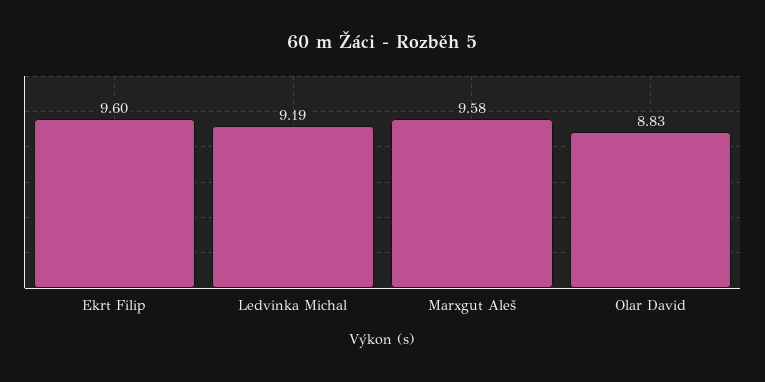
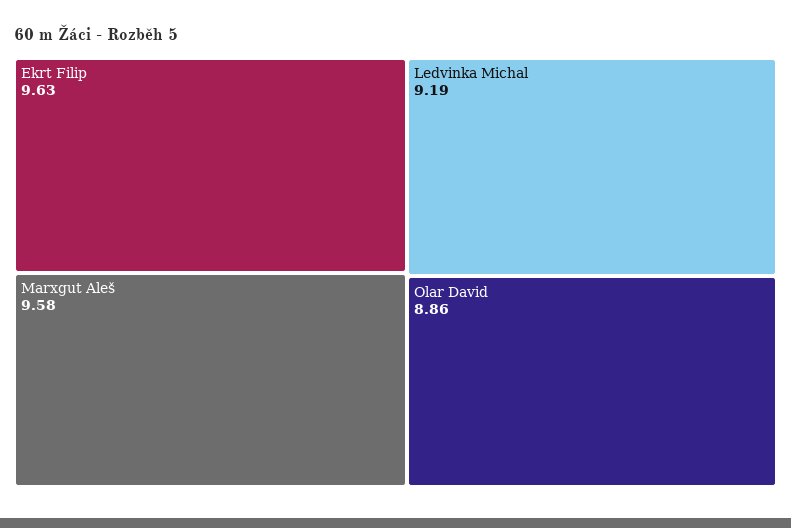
  {
-   "Ekrt Filip": 9.6,
+   "Ekrt Filip": 9.63,
    "Ledvinka Michal": 9.19,
    "Marxgut Aleš": 9.58,
-   "Olar David": 8.83
+   "Olar David": 8.86
  }

